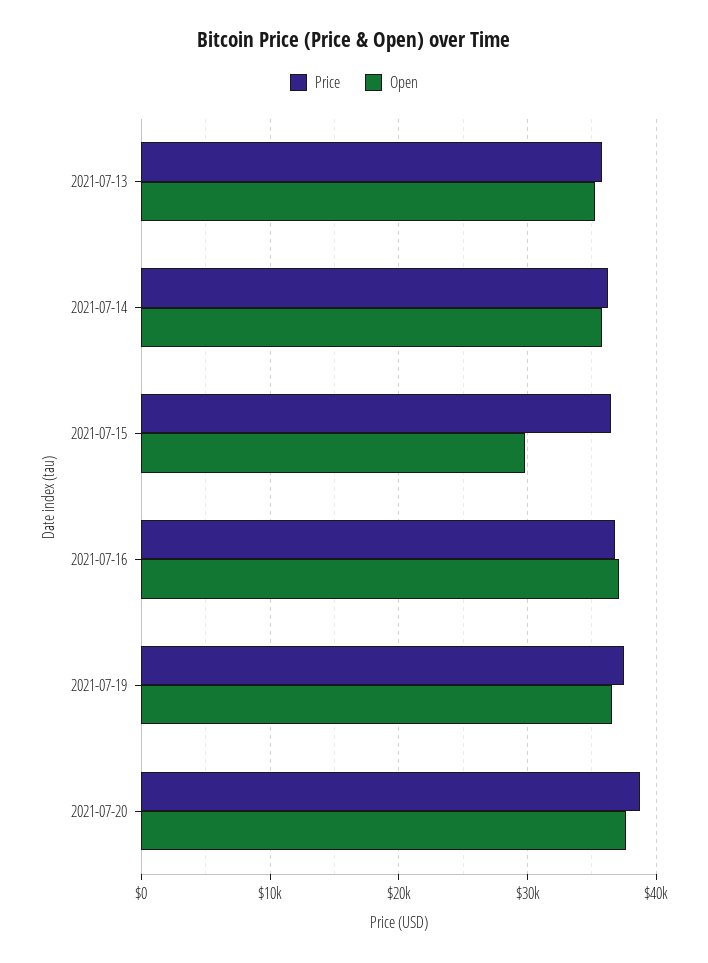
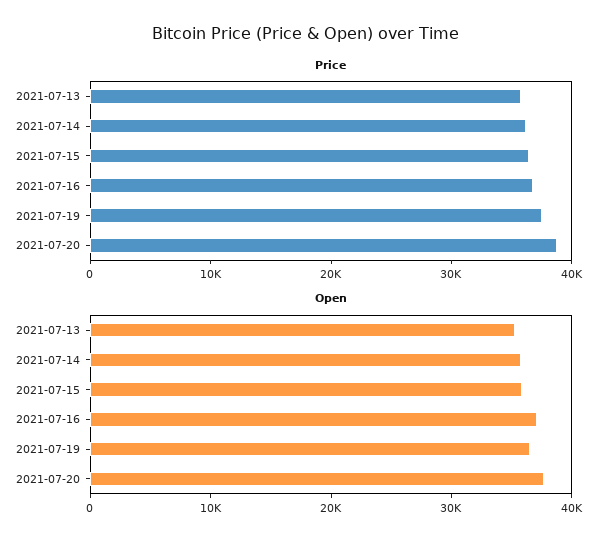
  {
    "Price": {
      "2021-07-13": 36000,
      "2021-07-14": 36000,
      "2021-07-15": 36000,
      "2021-07-16": 37000,
      "2021-07-19": 37000,
      "2021-07-20": 39000
    },
    "Open": {
      "2021-07-13": 35000,
      "2021-07-14": 36000,
-     "2021-07-15": 30000,
+     "2021-07-15": 36000,
      "2021-07-16": 37000,
      "2021-07-19": 37000,
      "2021-07-20": 38000
    }
  }

